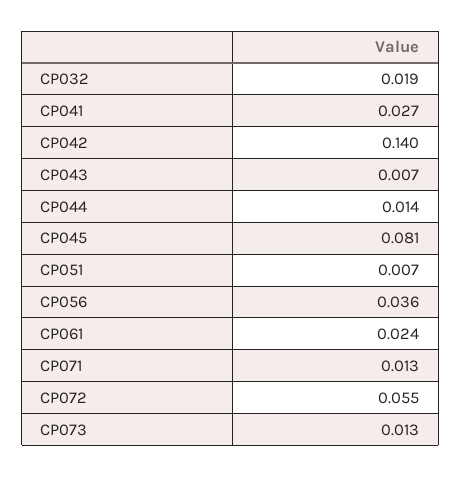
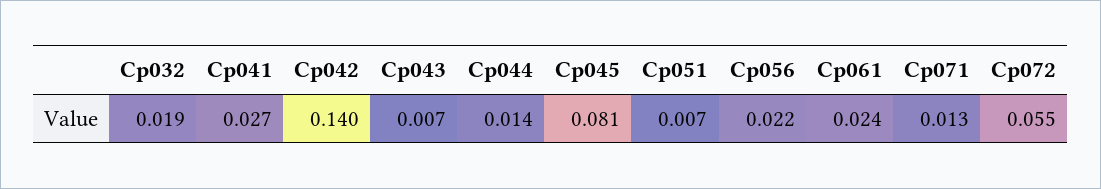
  {
    "CP032": 0.019,
    "CP041": 0.027,
    "CP042": 0.14,
    "CP043": 0.007,
    "CP044": 0.014,
    "CP045": 0.081,
    "CP051": 0.007,
-   "CP056": 0.036,
+   "CP056": 0.022,
    "CP061": 0.024,
    "CP071": 0.013,
-   "CP072": 0.055,
+   "CP072": 0.055
-   "CP073": 0.013
  }

